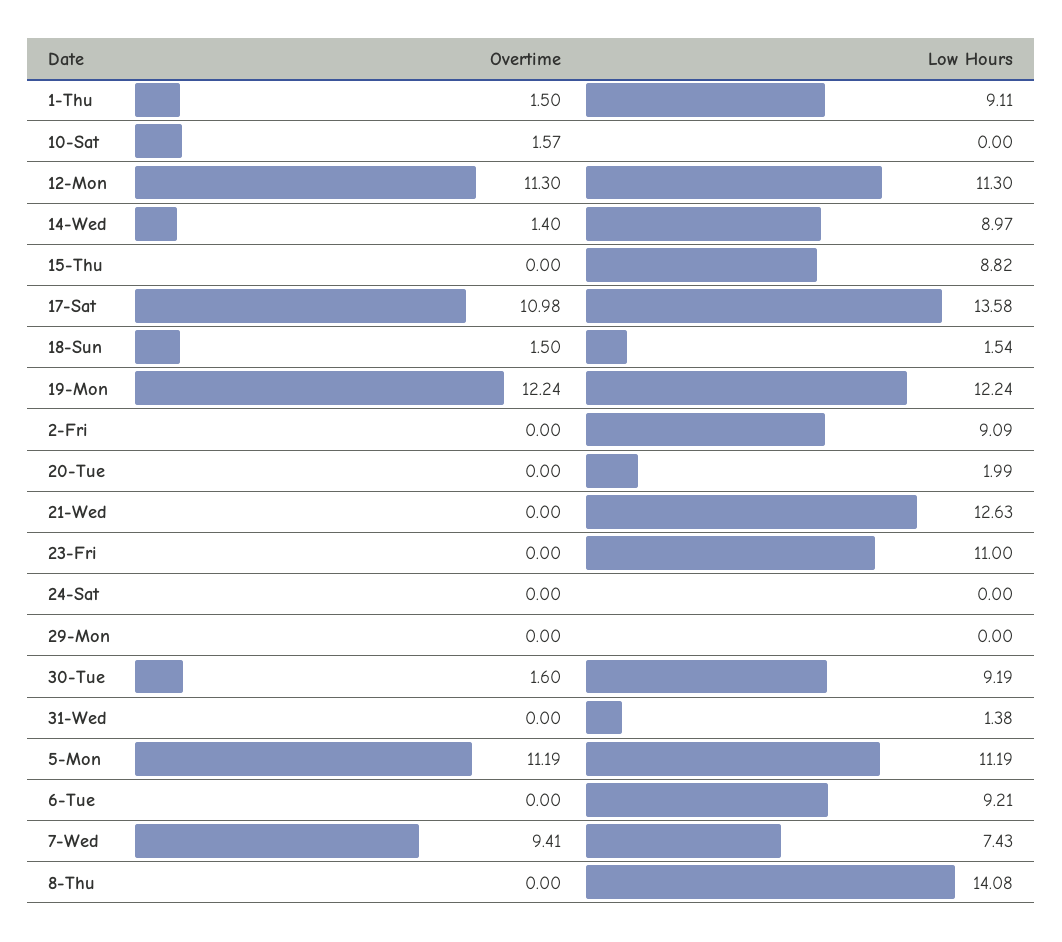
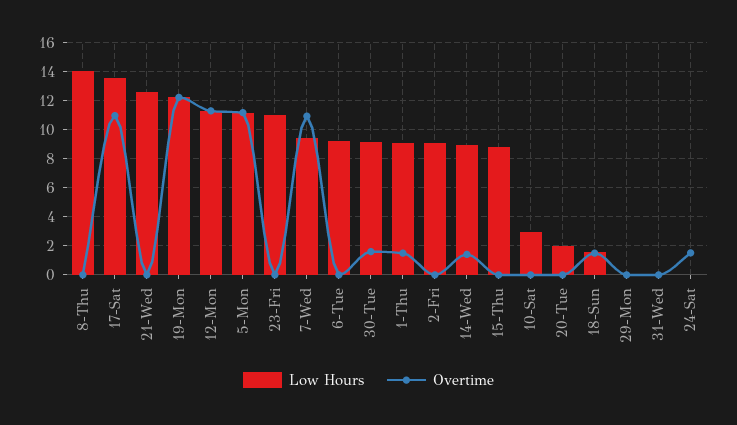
  {
    "Overtime": {
      "1-Thu": 1.5,
-     "10-Sat": 1.57,
+     "10-Sat": 0,
      "12-Mon": 11.3,
      "14-Wed": 1.4,
      "15-Thu": 0,
      "17-Sat": 10.98,
      "18-Sun": 1.5,
      "19-Mon": 12.24,
      "2-Fri": 0,
      "20-Tue": 0,
      "21-Wed": 0,
      "23-Fri": 0,
-     "24-Sat": 0,
+     "24-Sat": 1.5,
      "29-Mon": 0,
      "30-Tue": 1.6,
      "31-Wed": 0,
      "5-Mon": 11.19,
      "6-Tue": 0,
-     "7-Wed": 9.41,
+     "7-Wed": 11,
      "8-Thu": 0
    },
    "Low Hours": {
      "1-Thu": 9.11,
-     "10-Sat": 0,
+     "10-Sat": 3,
      "12-Mon": 11.3,
      "14-Wed": 8.97,
      "15-Thu": 8.82,
      "17-Sat": 13.58,
      "18-Sun": 1.54,
      "19-Mon": 12.24,
      "2-Fri": 9.09,
      "20-Tue": 1.99,
      "21-Wed": 12.63,
      "23-Fri": 11,
      "24-Sat": 0,
      "29-Mon": 0,
      "30-Tue": 9.19,
-     "31-Wed": 1.38,
+     "31-Wed": 0,
      "5-Mon": 11.19,
      "6-Tue": 9.21,
-     "7-Wed": 7.43,
+     "7-Wed": 9.5,
      "8-Thu": 14.08
    }
  }

